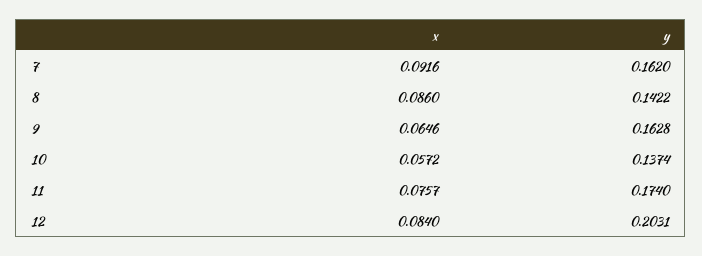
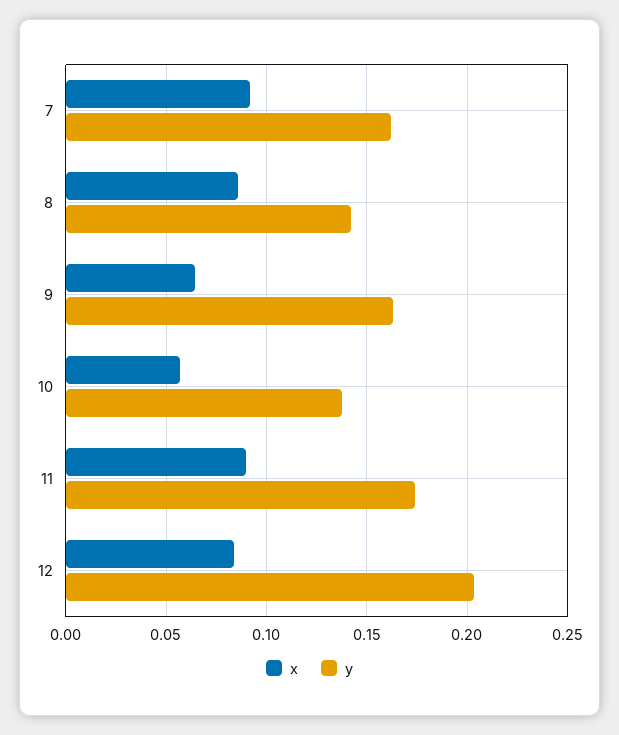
  {
    "x": {
      "7": 0.0916,
      "8": 0.086,
      "9": 0.0646,
      "10": 0.0572,
-     "11": 0.0757,
+     "11": 0.09,
      "12": 0.084
    },
    "y": {
      "7": 0.162,
      "8": 0.1422,
      "9": 0.1628,
      "10": 0.1374,
      "11": 0.174,
      "12": 0.2031
    }
  }

